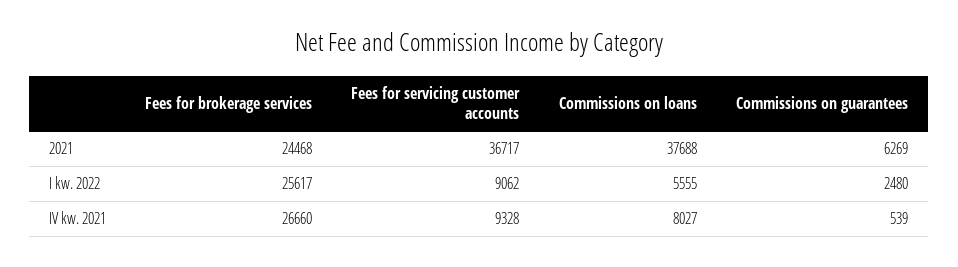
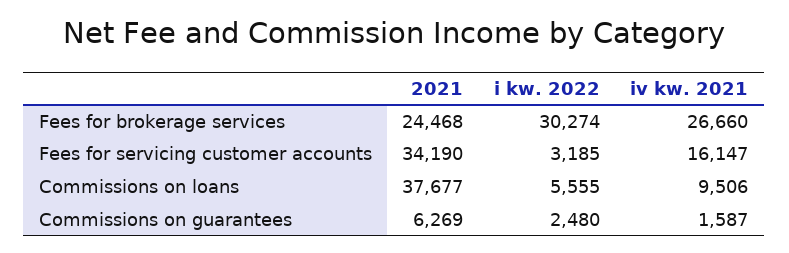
  {
    "Fees for brokerage services": {
      "2021": 24468,
-     "I kw. 2022": 25617,
+     "I kw. 2022": 30274,
      "IV kw. 2021": 26660
    },
    "Fees for servicing customer accounts": {
-     "2021": 36717,
+     "2021": 34190,
-     "I kw. 2022": 9062,
+     "I kw. 2022": 3185,
-     "IV kw. 2021": 9328
+     "IV kw. 2021": 16147
    },
    "Commissions on loans": {
-     "2021": 37688,
+     "2021": 37677,
      "I kw. 2022": 5555,
-     "IV kw. 2021": 8027
+     "IV kw. 2021": 9506
    },
    "Commissions on guarantees": {
      "2021": 6269,
      "I kw. 2022": 2480,
-     "IV kw. 2021": 539
+     "IV kw. 2021": 1587
    }
  }

